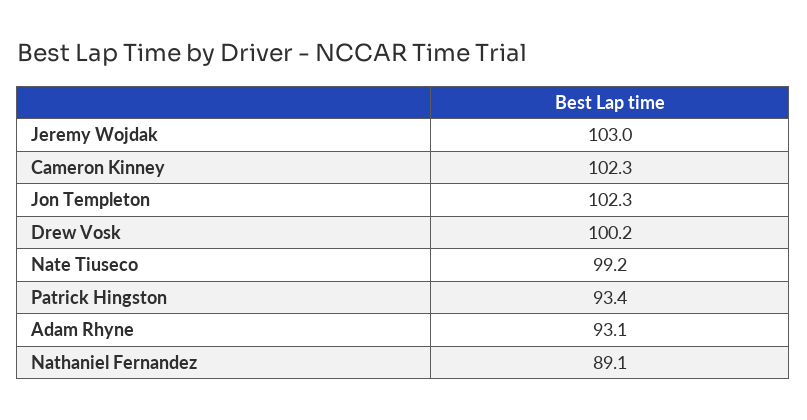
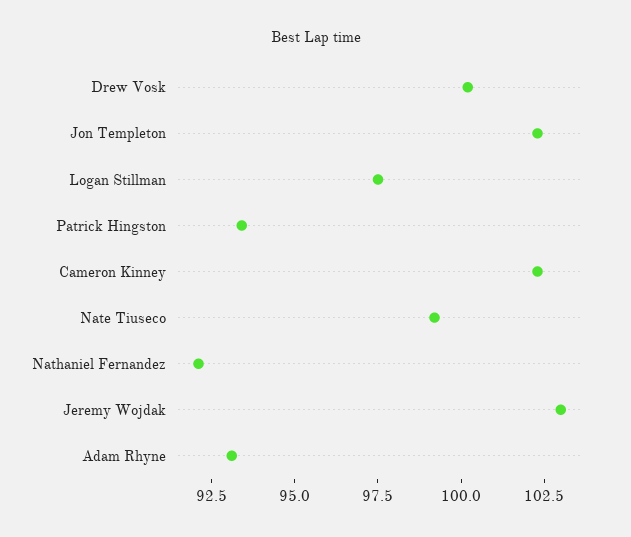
  {
    "Jeremy Wojdak": 103,
    "Cameron Kinney": 102.3,
    "Jon Templeton": 102.3,
    "Drew Vosk": 100.2,
    "Nate Tiuseco": 99.2,
    "Patrick Hingston": 93.4,
    "Adam Rhyne": 93.1,
-   "Nathaniel Fernandez": 89.1
+   "Nathaniel Fernandez": 92,
+   "Logan Stillman": 97.5
  }

